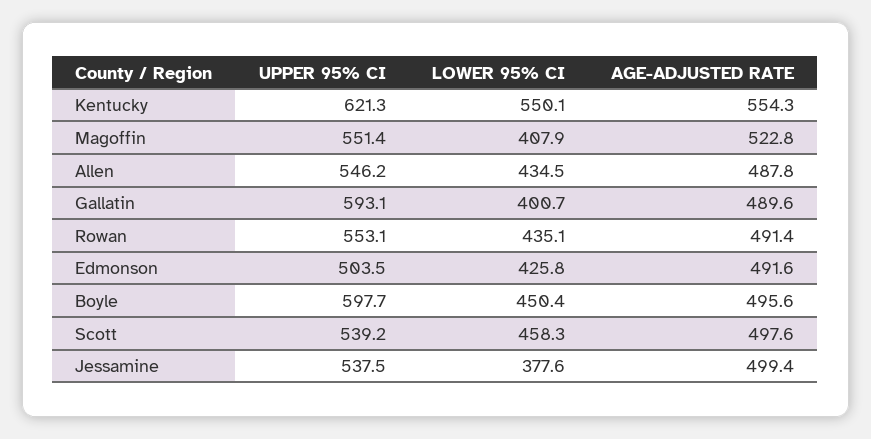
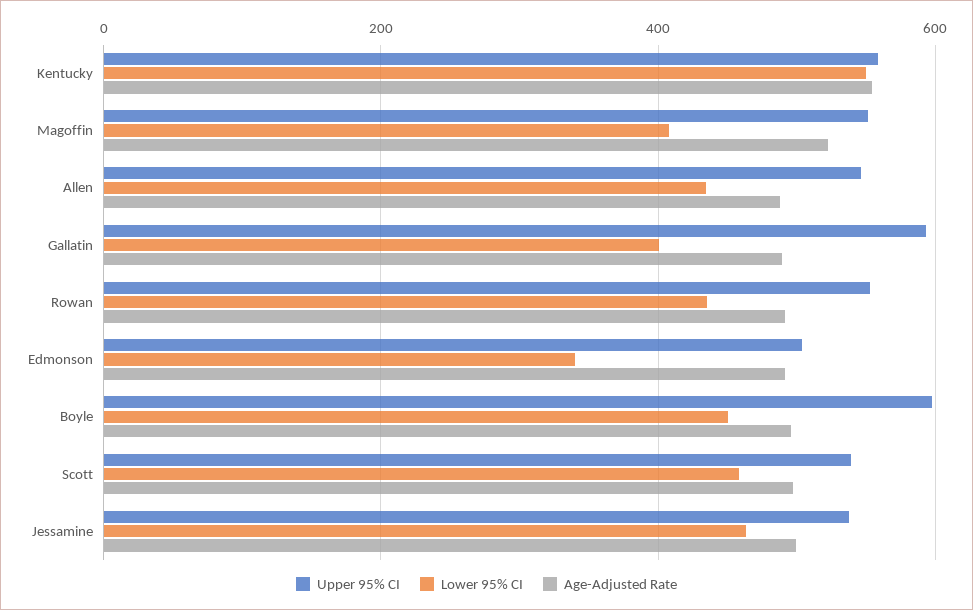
  {
    "UPPER 95% CI": {
-     "Kentucky": 621.3,
+     "Kentucky": 560,
      "Magoffin": 551.4,
      "Allen": 546.2,
      "Gallatin": 593.1,
      "Rowan": 553.1,
      "Edmonson": 503.5,
      "Boyle": 597.7,
      "Scott": 539.2,
      "Jessamine": 537.5
    },
    "LOWER 95% CI": {
      "Kentucky": 550.1,
      "Magoffin": 407.9,
      "Allen": 434.5,
      "Gallatin": 400.7,
      "Rowan": 435.1,
-     "Edmonson": 425.8,
+     "Edmonson": 340,
      "Boyle": 450.4,
      "Scott": 458.3,
-     "Jessamine": 377.6
+     "Jessamine": 460
    },
    "AGE-ADJUSTED RATE": {
      "Kentucky": 554.3,
      "Magoffin": 522.8,
      "Allen": 487.8,
      "Gallatin": 489.6,
      "Rowan": 491.4,
      "Edmonson": 491.6,
      "Boyle": 495.6,
      "Scott": 497.6,
      "Jessamine": 499.4
    }
  }

